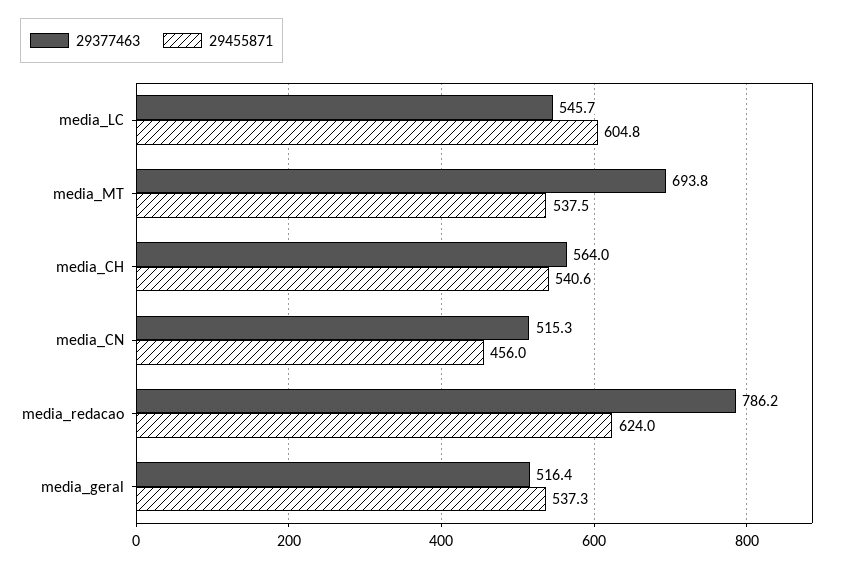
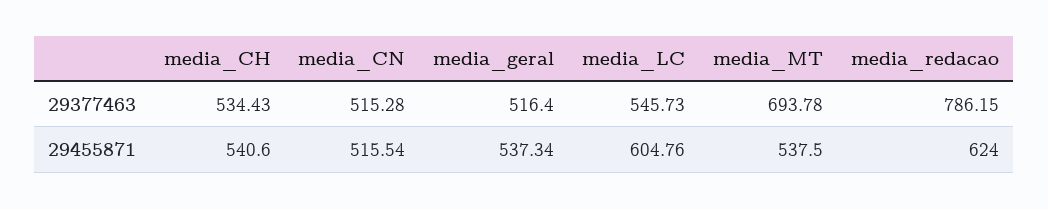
  {
    "29377463": {
      "media_LC": 545.73,
      "media_MT": 693.78,
-     "media_CH": 564,
+     "media_CH": 534.43,
      "media_CN": 515.28,
      "media_redacao": 786.15,
      "media_geral": 516.4
    },
    "29455871": {
      "media_LC": 604.76,
      "media_MT": 537.5,
      "media_CH": 540.6,
-     "media_CN": 456,
+     "media_CN": 515.54,
      "media_redacao": 624,
      "media_geral": 537.34
    }
  }

